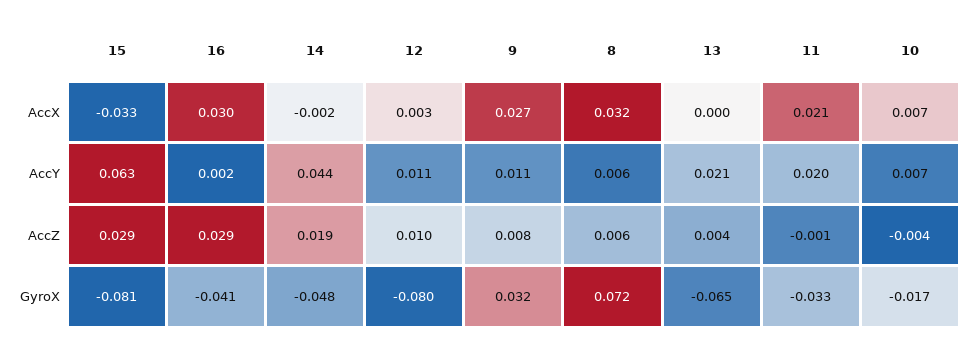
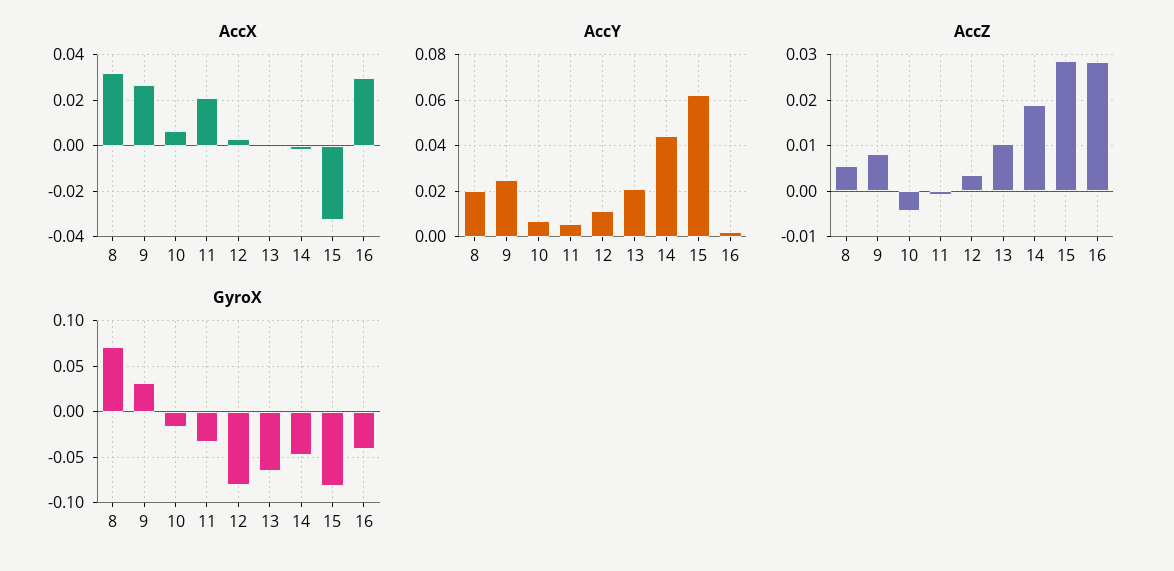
  {
    "AccX": {
      "15": -0.033,
      "16": 0.03,
      "14": -0.002,
      "12": 0.003,
      "9": 0.027,
      "8": 0.032,
      "13": 0,
      "11": 0.021,
      "10": 0.007
    },
    "AccY": {
      "15": 0.063,
      "16": 0.002,
      "14": 0.044,
      "12": 0.011,
-     "9": 0.011,
+     "9": 0.025,
-     "8": 0.006,
+     "8": 0.02,
      "13": 0.021,
-     "11": 0.02,
+     "11": 0.005,
      "10": 0.007
    },
    "AccZ": {
      "15": 0.029,
      "16": 0.029,
      "14": 0.019,
-     "12": 0.01,
+     "12": 0.004,
      "9": 0.008,
      "8": 0.006,
-     "13": 0.004,
+     "13": 0.01,
      "11": -0.001,
      "10": -0.004
    },
    "GyroX": {
      "15": -0.081,
      "16": -0.041,
      "14": -0.048,
      "12": -0.08,
      "9": 0.032,
      "8": 0.072,
      "13": -0.065,
      "11": -0.033,
      "10": -0.017
    }
  }

